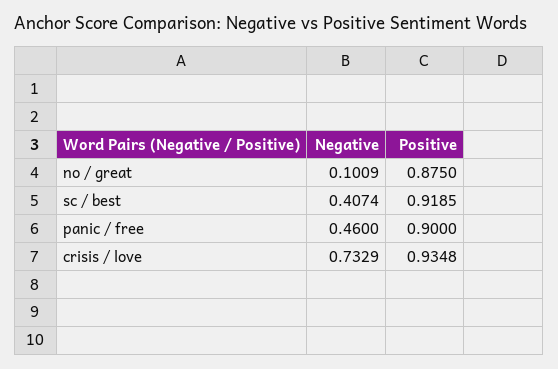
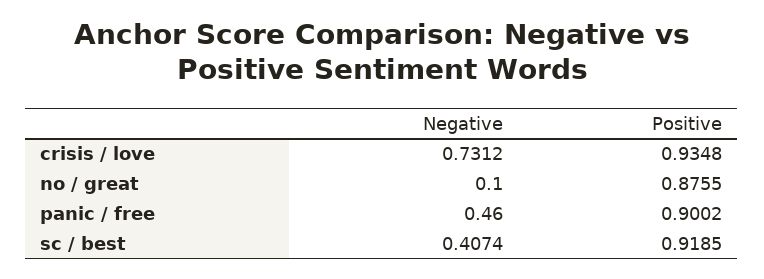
  {
    "Negative": {
-     "no / great": 0.1009,
+     "no / great": 0.1,
      "sc / best": 0.4074,
      "panic / free": 0.46,
-     "crisis / love": 0.7329
+     "crisis / love": 0.7312
    },
    "Positive": {
-     "no / great": 0.875,
+     "no / great": 0.8755,
      "sc / best": 0.9185,
-     "panic / free": 0.9,
+     "panic / free": 0.9002,
      "crisis / love": 0.9348
    }
  }

